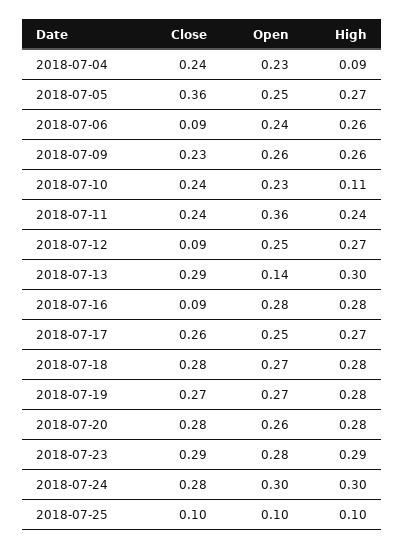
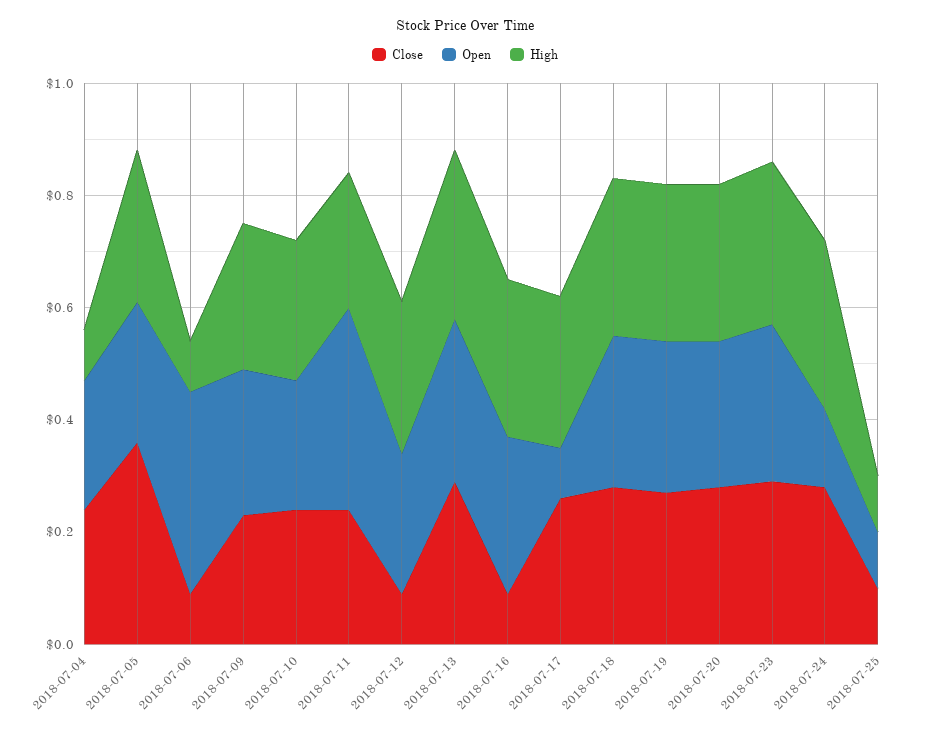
  {
    "Close": {
      "2018-07-04": 0.24,
      "2018-07-05": 0.36,
      "2018-07-06": 0.09,
      "2018-07-09": 0.23,
      "2018-07-10": 0.24,
      "2018-07-11": 0.24,
      "2018-07-12": 0.09,
      "2018-07-13": 0.29,
      "2018-07-16": 0.09,
      "2018-07-17": 0.26,
      "2018-07-18": 0.28,
      "2018-07-19": 0.27,
      "2018-07-20": 0.28,
      "2018-07-23": 0.29,
      "2018-07-24": 0.28,
      "2018-07-25": 0.1
    },
    "Open": {
      "2018-07-04": 0.23,
      "2018-07-05": 0.25,
-     "2018-07-06": 0.24,
+     "2018-07-06": 0.35,
      "2018-07-09": 0.26,
      "2018-07-10": 0.23,
      "2018-07-11": 0.36,
      "2018-07-12": 0.25,
-     "2018-07-13": 0.14,
+     "2018-07-13": 0.3,
      "2018-07-16": 0.28,
-     "2018-07-17": 0.25,
+     "2018-07-17": 0.1,
      "2018-07-18": 0.27,
      "2018-07-19": 0.27,
      "2018-07-20": 0.26,
      "2018-07-23": 0.28,
-     "2018-07-24": 0.3,
+     "2018-07-24": 0.15,
      "2018-07-25": 0.1
    },
    "High": {
      "2018-07-04": 0.09,
      "2018-07-05": 0.27,
-     "2018-07-06": 0.26,
+     "2018-07-06": 0.1,
      "2018-07-09": 0.26,
-     "2018-07-10": 0.11,
+     "2018-07-10": 0.25,
      "2018-07-11": 0.24,
      "2018-07-12": 0.27,
      "2018-07-13": 0.3,
      "2018-07-16": 0.28,
      "2018-07-17": 0.27,
      "2018-07-18": 0.28,
      "2018-07-19": 0.28,
      "2018-07-20": 0.28,
      "2018-07-23": 0.29,
      "2018-07-24": 0.3,
      "2018-07-25": 0.1
    }
  }

